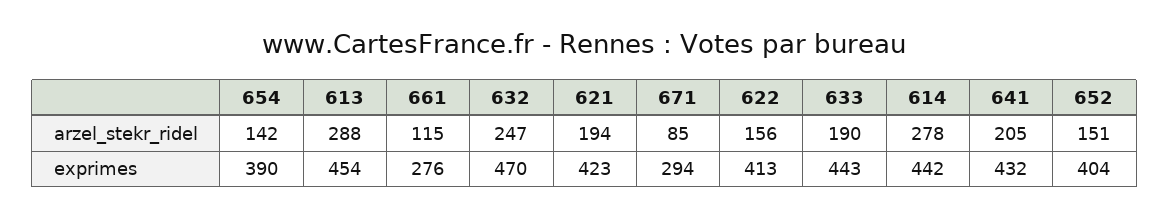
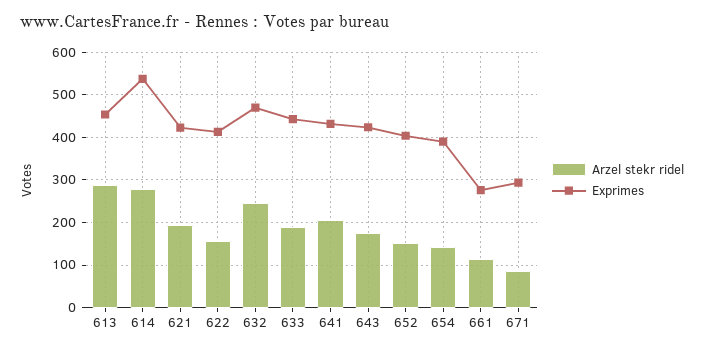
  {
    "arzel_stekr_ridel": {
      "654": 142,
      "613": 288,
      "661": 115,
      "632": 247,
      "621": 194,
      "671": 85,
      "622": 156,
      "633": 190,
      "614": 278,
      "641": 205,
-     "652": 151
+     "652": 151,
+     "643": 180
    },
    "exprimes": {
      "654": 390,
      "613": 454,
      "661": 276,
      "632": 470,
      "621": 423,
      "671": 294,
      "622": 413,
      "633": 443,
-     "614": 442,
+     "614": 540,
      "641": 432,
-     "652": 404
+     "652": 404,
+     "643": 420
    }
  }

